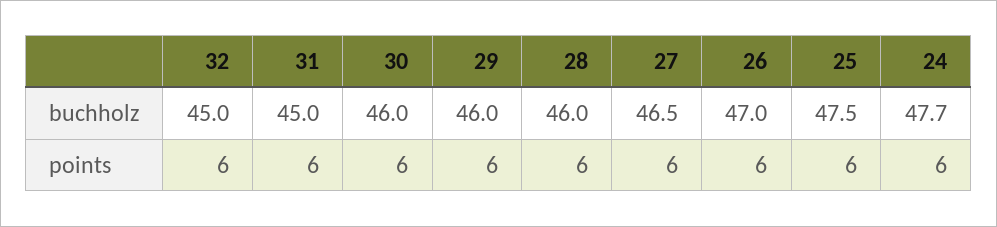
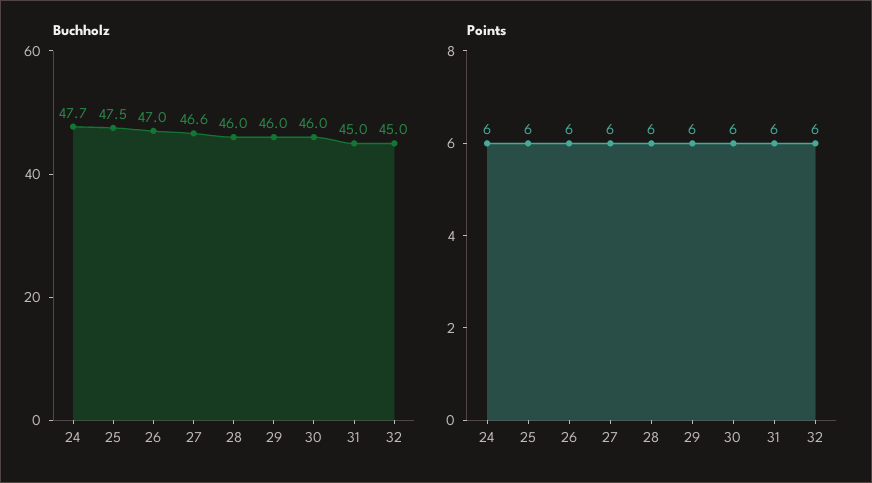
  {
    "buchholz": {
      "32": 45,
      "31": 45,
      "30": 46,
      "29": 46,
      "28": 46,
-     "27": 46.5,
+     "27": 46.6,
      "26": 47,
      "25": 47.5,
      "24": 47.7
    },
    "points": {
      "32": 6,
      "31": 6,
      "30": 6,
      "29": 6,
      "28": 6,
      "27": 6,
      "26": 6,
      "25": 6,
      "24": 6
    }
  }

